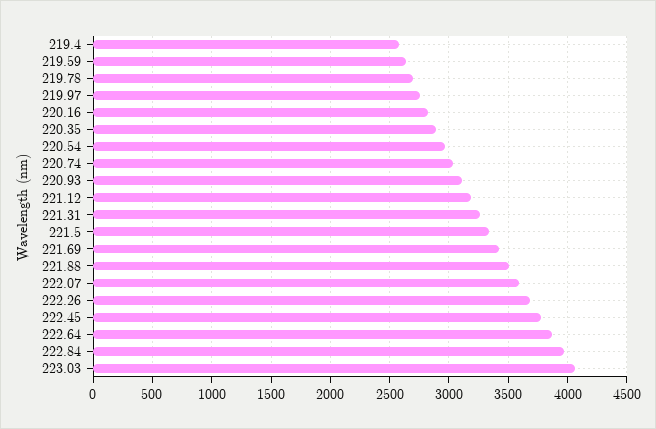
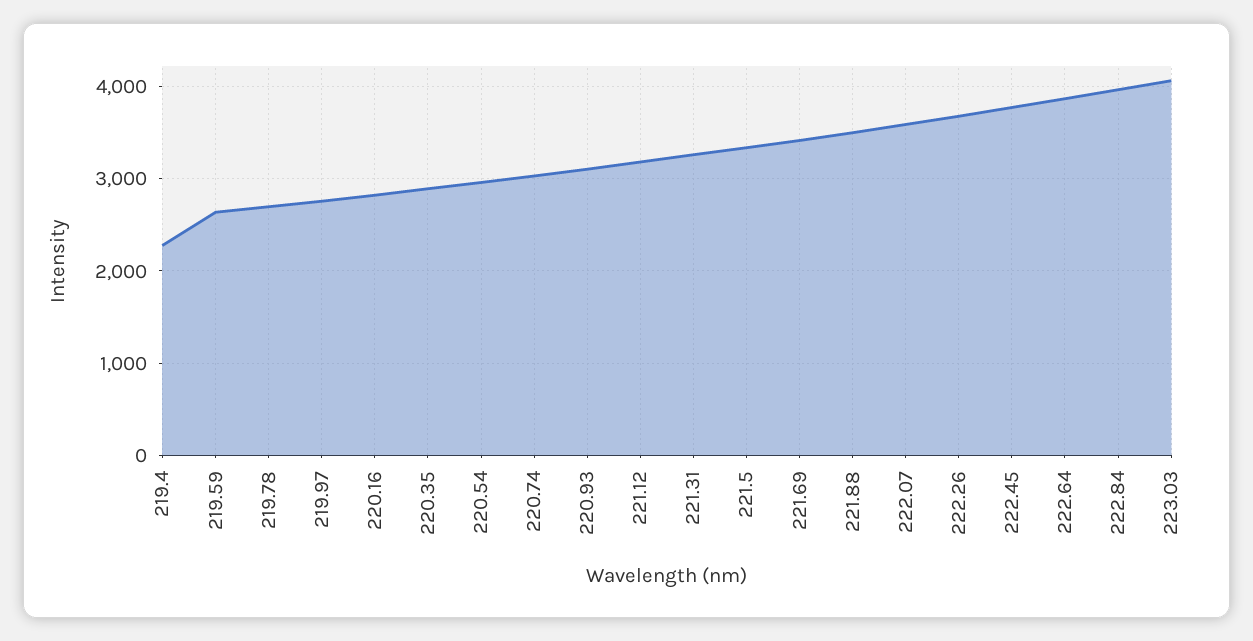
  {
-   "219.4": 2600,
+   "219.4": 2300,
    "219.59": 2600,
    "219.78": 2700,
    "219.97": 2800,
    "220.16": 2800,
    "220.35": 2900,
    "220.54": 3000,
    "220.74": 3000,
    "220.93": 3100,
    "221.12": 3200,
    "221.31": 3300,
    "221.5": 3300,
    "221.69": 3400,
    "221.88": 3500,
    "222.07": 3600,
    "222.26": 3700,
    "222.45": 3800,
    "222.64": 3900,
    "222.84": 4000,
    "223.03": 4100
  }

